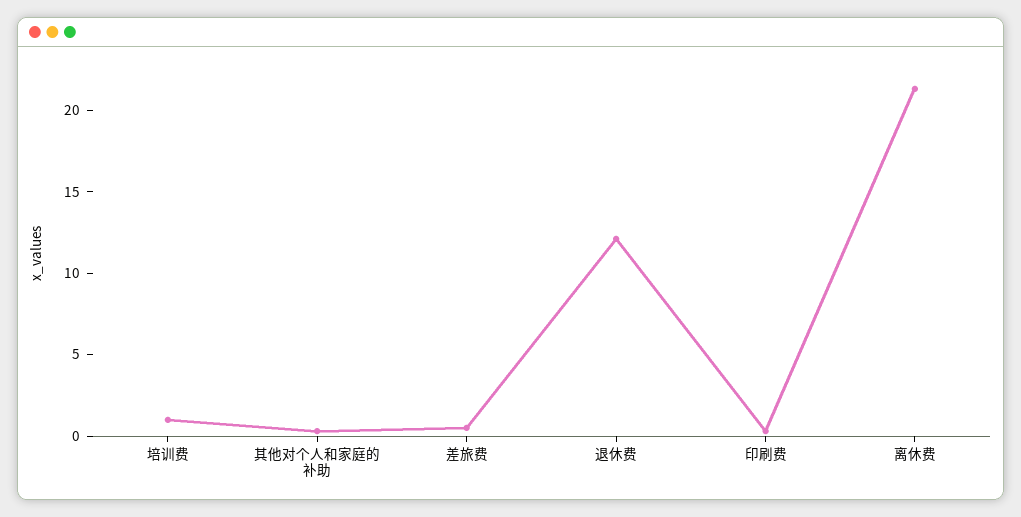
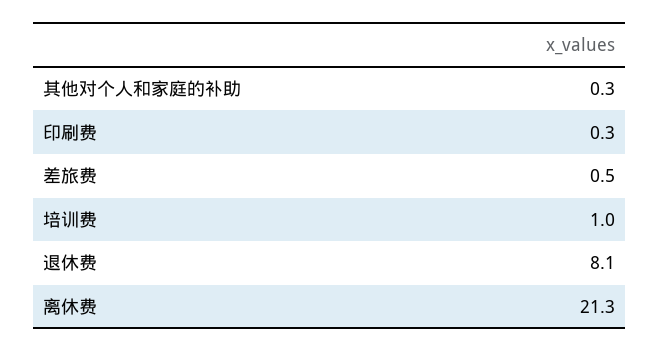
  {
    "培训费": 1,
    "其他对个人和家庭的补助": 0.3,
    "差旅费": 0.5,
-   "退休费": 12,
+   "退休费": 8.1,
    "印刷费": 0.3,
    "离休费": 21.3
  }

